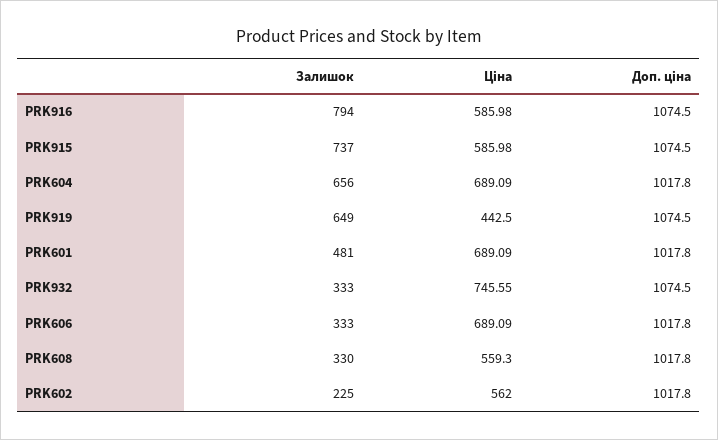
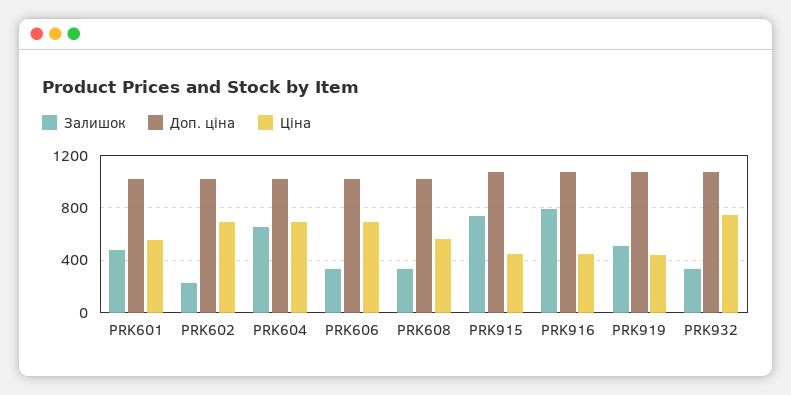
  {
    "Залишок": {
      "PRK916": 794,
      "PRK915": 737,
      "PRK604": 656,
-     "PRK919": 649,
+     "PRK919": 500,
      "PRK601": 481,
      "PRK932": 333,
      "PRK606": 333,
      "PRK608": 330,
      "PRK602": 225
    },
    "Ціна": {
-     "PRK916": 585.98,
+     "PRK916": 450,
-     "PRK915": 585.98,
+     "PRK915": 450,
      "PRK604": 689.09,
      "PRK919": 442.5,
-     "PRK601": 689.09,
+     "PRK601": 550,
      "PRK932": 745.55,
      "PRK606": 689.09,
      "PRK608": 559.3,
-     "PRK602": 562
+     "PRK602": 700
    },
    "Доп. ціна": {
      "PRK916": 1074.5,
      "PRK915": 1074.5,
      "PRK604": 1017.8,
      "PRK919": 1074.5,
      "PRK601": 1017.8,
      "PRK932": 1074.5,
      "PRK606": 1017.8,
      "PRK608": 1017.8,
      "PRK602": 1017.8
    }
  }

